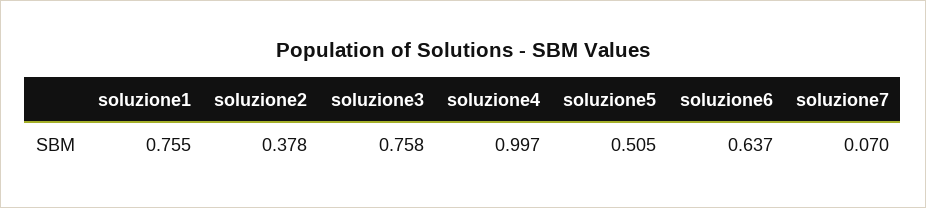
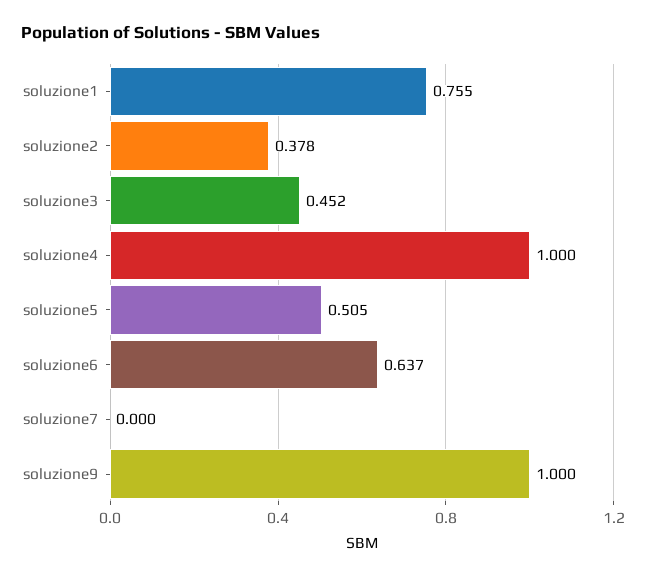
  {
    "soluzione1": 0.755,
    "soluzione2": 0.378,
-   "soluzione3": 0.758,
+   "soluzione3": 0.452,
-   "soluzione4": 0.997,
+   "soluzione4": 1,
    "soluzione5": 0.505,
    "soluzione6": 0.637,
-   "soluzione7": 0.07
+   "soluzione7": 0,
+   "soluzione9": 1
  }

